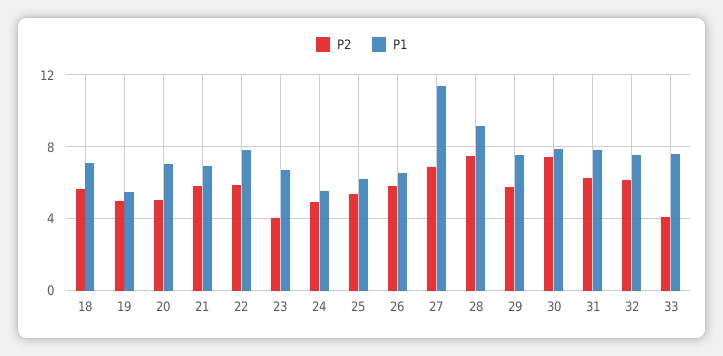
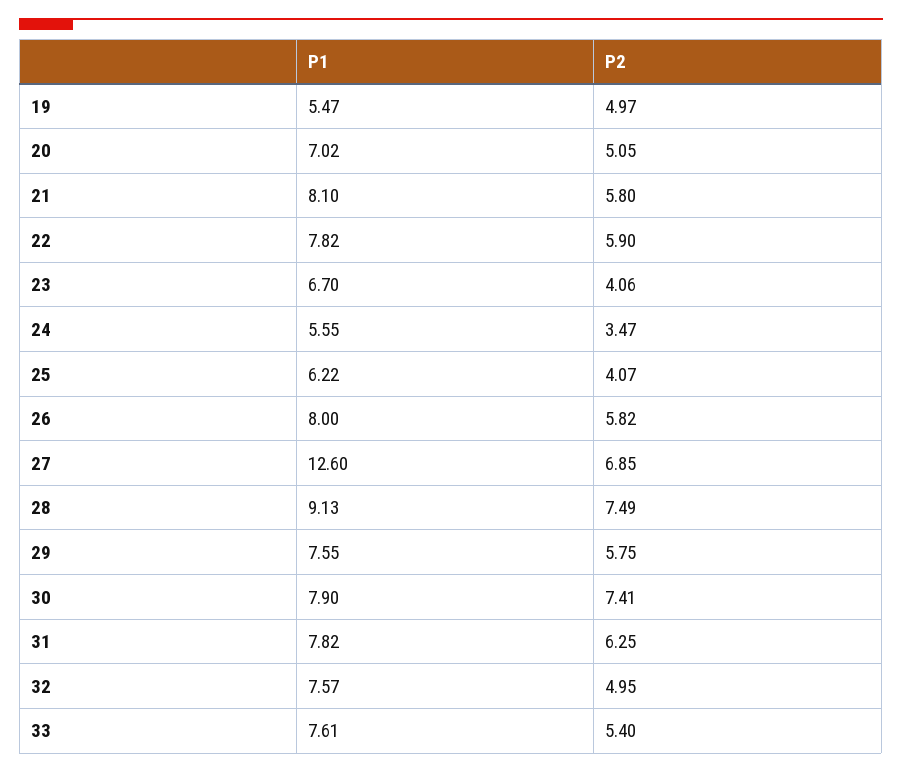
  {
    "P2": {
-     "18": 5.5,
      "19": 4.97,
      "20": 5.05,
      "21": 5.8,
      "22": 5.9,
      "23": 4.06,
-     "24": 5,
+     "24": 3.47,
-     "25": 5.5,
+     "25": 4.07,
      "26": 5.82,
      "27": 6.85,
      "28": 7.49,
      "29": 5.75,
      "30": 7.41,
      "31": 6.25,
-     "32": 6,
+     "32": 4.95,
-     "33": 4
+     "33": 5.4
    },
    "P1": {
-     "18": 7,
      "19": 5.47,
      "20": 7.02,
-     "21": 7,
+     "21": 8.1,
      "22": 7.82,
      "23": 6.7,
      "24": 5.55,
      "25": 6.22,
-     "26": 6.5,
+     "26": 8,
-     "27": 11.5,
+     "27": 12.6,
      "28": 9.13,
      "29": 7.55,
      "30": 7.9,
      "31": 7.82,
      "32": 7.57,
      "33": 7.61
    }
  }

